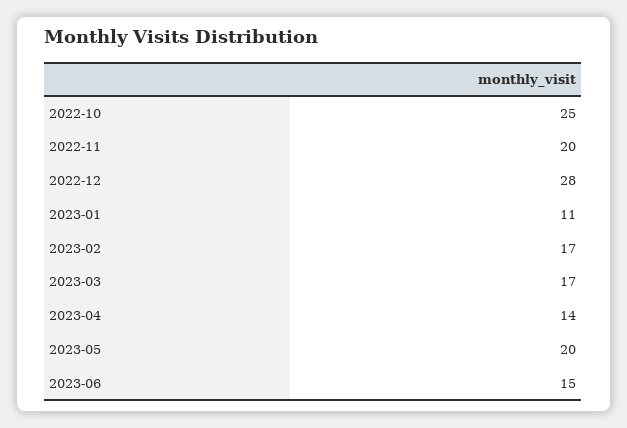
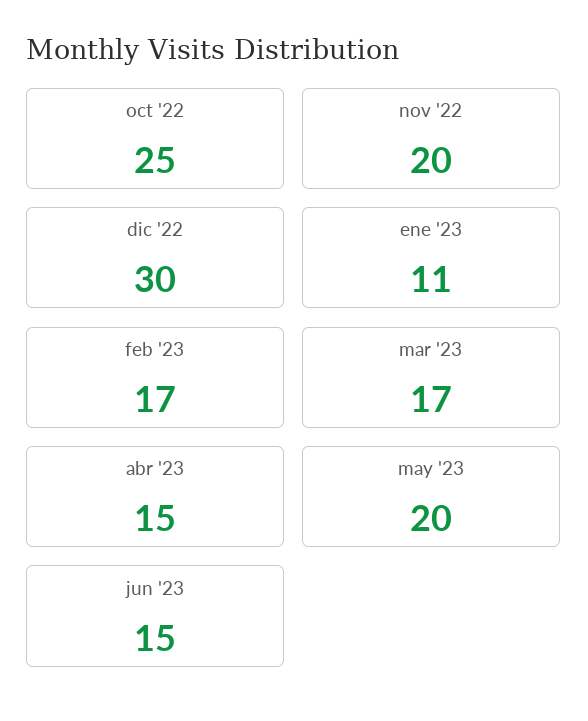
  {
    "2022-10": 25,
    "2022-11": 20,
-   "2022-12": 28,
+   "2022-12": 30,
    "2023-01": 11,
    "2023-02": 17,
    "2023-03": 17,
-   "2023-04": 14,
+   "2023-04": 15,
    "2023-05": 20,
    "2023-06": 15
  }

